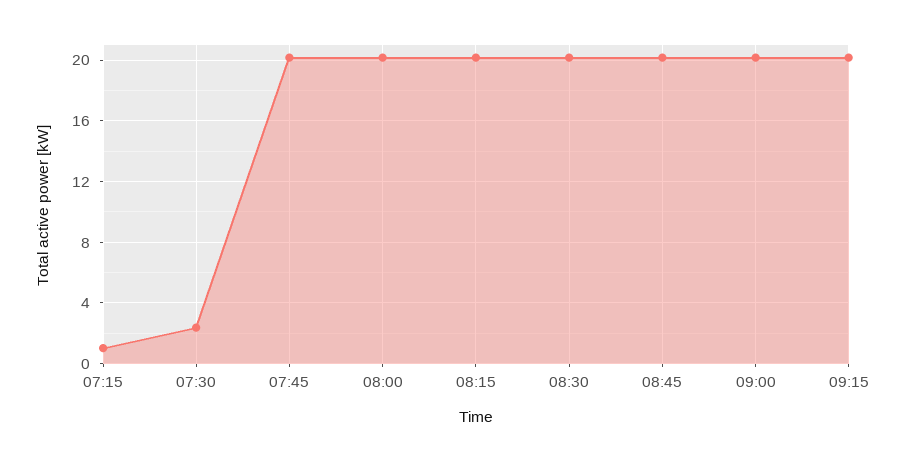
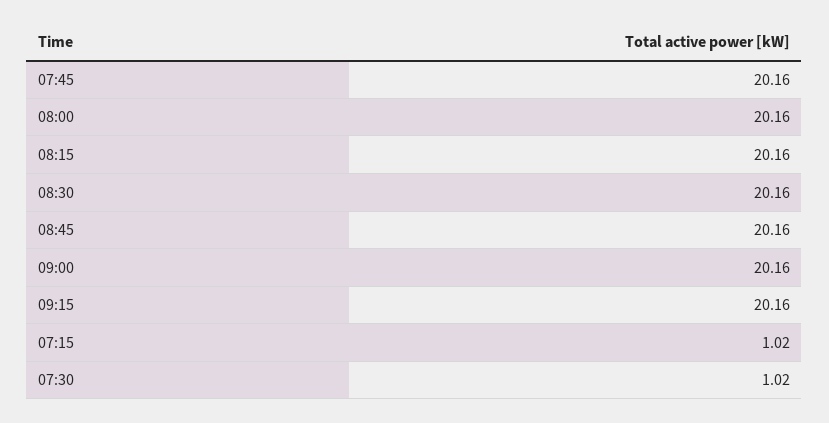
  {
    "07:15": 1.02,
-   "07:30": 2.5,
+   "07:30": 1.02,
    "07:45": 20.16,
    "08:00": 20.16,
    "08:15": 20.16,
    "08:30": 20.16,
    "08:45": 20.16,
    "09:00": 20.16,
    "09:15": 20.16
  }

